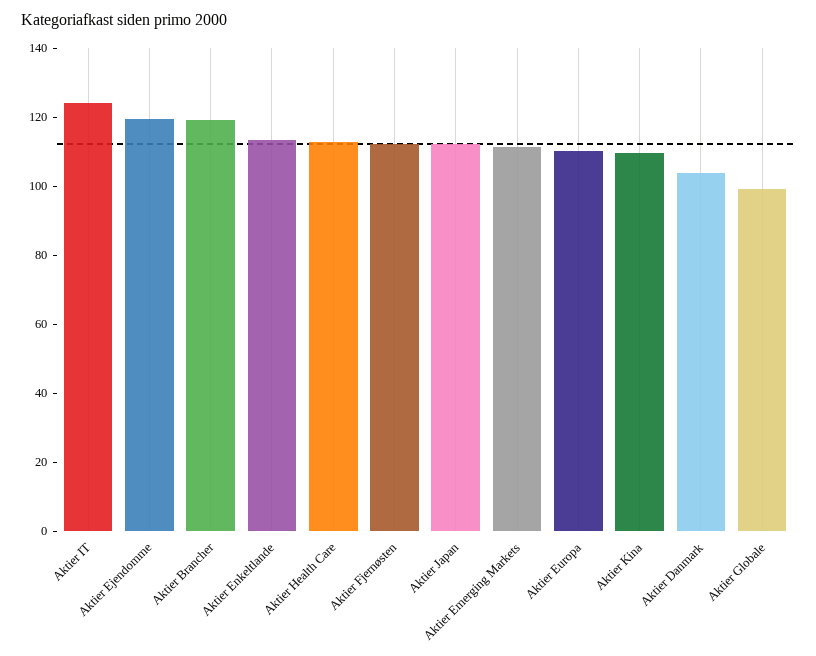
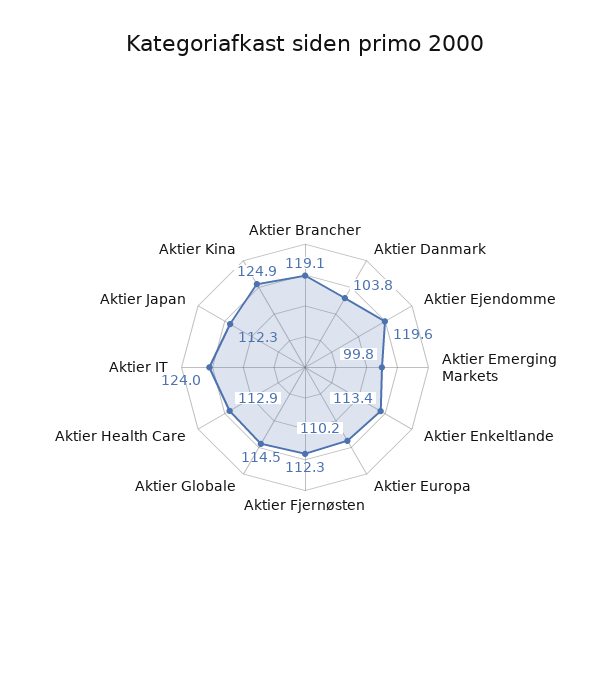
  {
    "Aktier IT": 124,
    "Aktier Ejendomme": 119.6,
    "Aktier Brancher": 119.1,
    "Aktier Enkeltlande": 113.4,
    "Aktier Health Care": 112.9,
    "Aktier Fjernøsten": 112.3,
    "Aktier Japan": 112.3,
-   "Aktier Emerging Markets": 110,
+   "Aktier Emerging Markets": 99.8,
    "Aktier Europa": 110.2,
-   "Aktier Kina": 110,
+   "Aktier Kina": 124.9,
    "Aktier Danmark": 103.8,
-   "Aktier Globale": 100
+   "Aktier Globale": 114.5
  }

